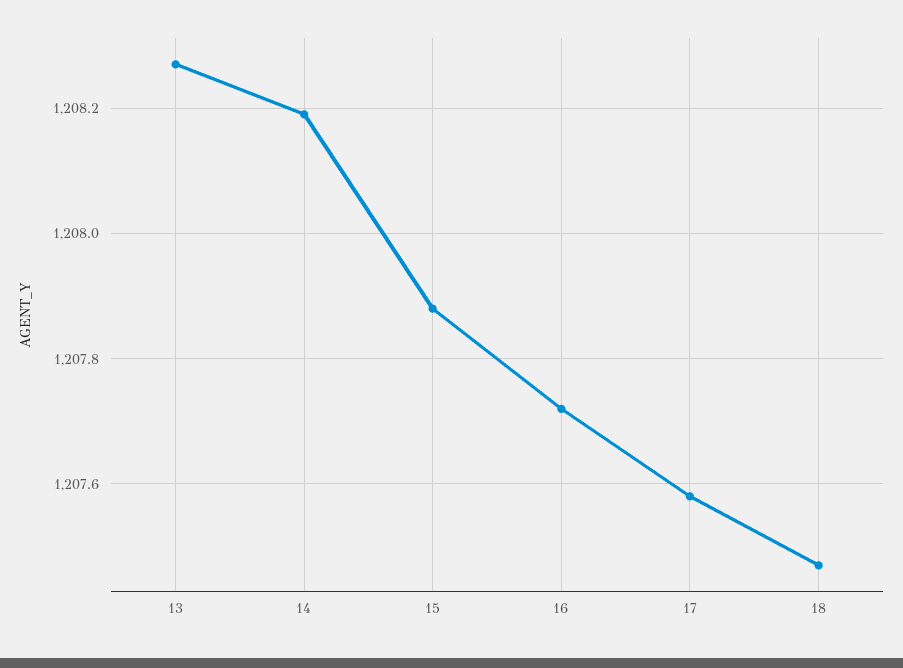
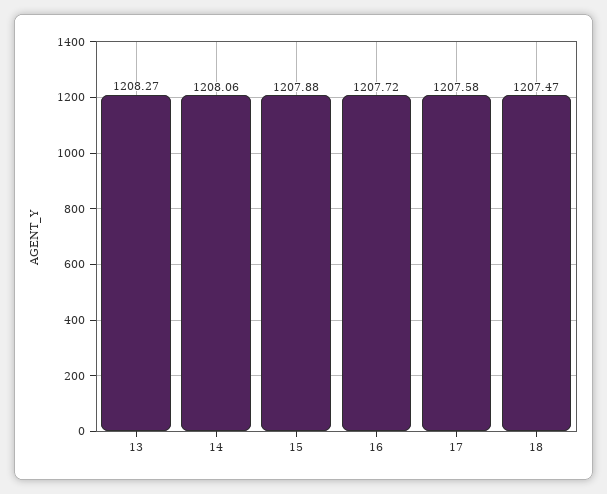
  {
    "13": 1208.27,
-   "14": 1208.2,
+   "14": 1208.06,
    "15": 1207.88,
    "16": 1207.72,
    "17": 1207.58,
    "18": 1207.47
  }

